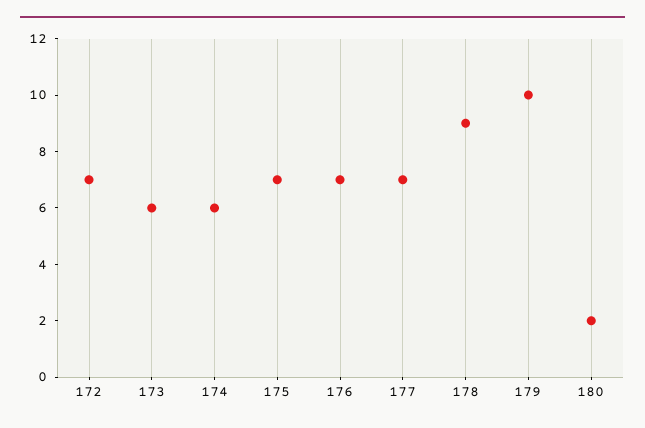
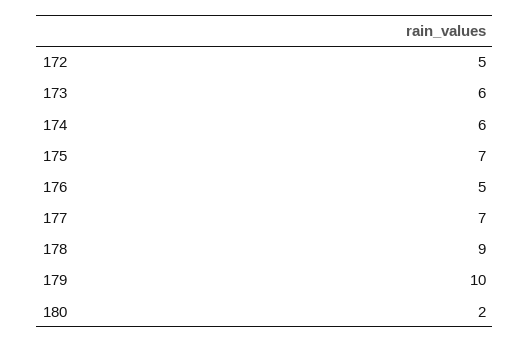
  {
-   "172": 7,
+   "172": 5,
    "173": 6,
    "174": 6,
    "175": 7,
-   "176": 7,
+   "176": 5,
    "177": 7,
    "178": 9,
    "179": 10,
    "180": 2
  }

